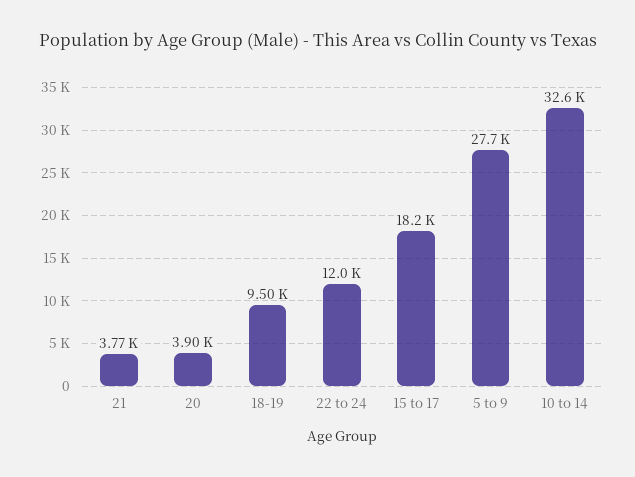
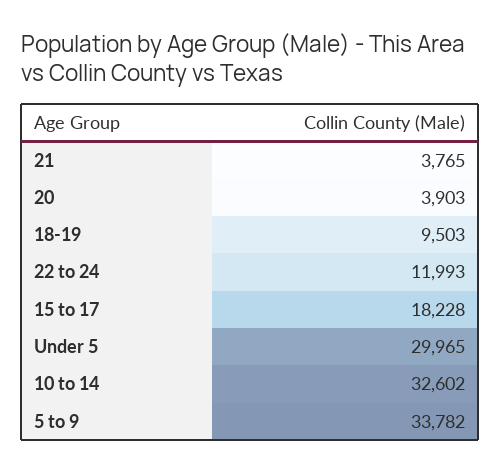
  {
    "21": 3765,
    "20": 3903,
    "18-19": 9503,
    "22 to 24": 11993,
    "15 to 17": 18228,
-   "5 to 9": 27700,
+   "5 to 9": 33782,
-   "10 to 14": 32602
+   "10 to 14": 32602,
+   "Under 5": 29965
  }

